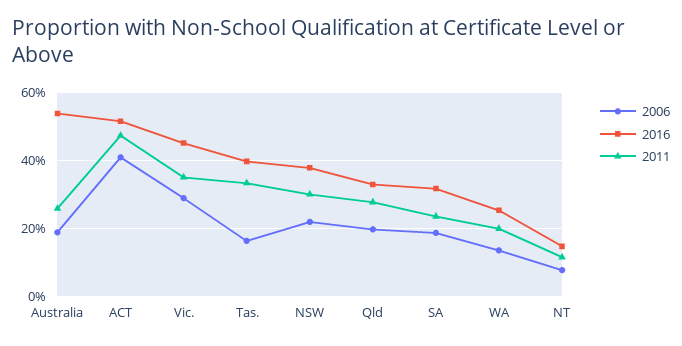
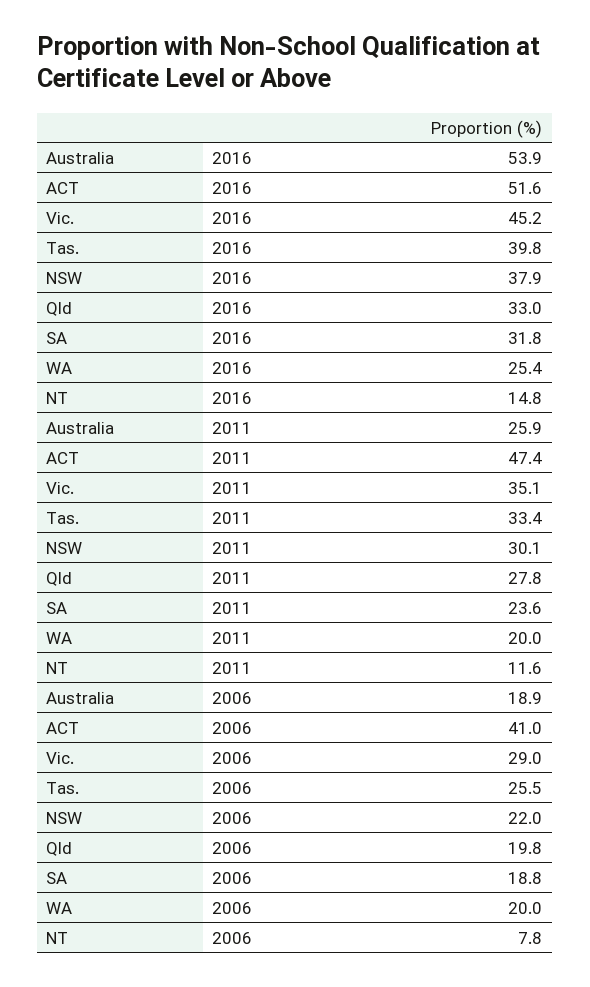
  {
    "2006": {
      "Australia": 18.9,
      "ACT": 41,
      "Vic.": 29,
-     "Tas.": 16,
+     "Tas.": 25.5,
      "NSW": 22,
      "Qld": 19.8,
      "SA": 18.8,
-     "WA": 14,
+     "WA": 20,
      "NT": 7.8
    },
    "2016": {
      "Australia": 53.9,
      "ACT": 51.6,
      "Vic.": 45.2,
      "Tas.": 39.8,
      "NSW": 37.9,
      "Qld": 33,
      "SA": 31.8,
      "WA": 25.4,
      "NT": 14.8
    },
    "2011": {
      "Australia": 25.9,
      "ACT": 47.4,
      "Vic.": 35.1,
      "Tas.": 33.4,
      "NSW": 30.1,
      "Qld": 27.8,
      "SA": 23.6,
      "WA": 20,
      "NT": 11.6
    }
  }

